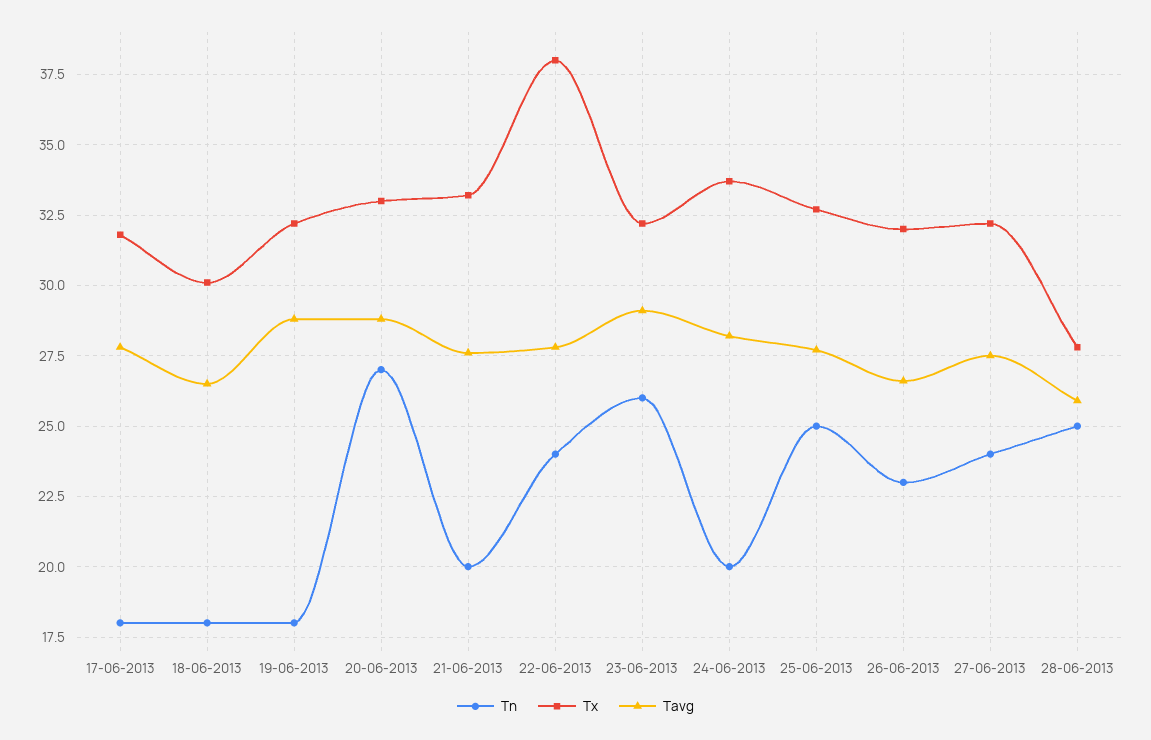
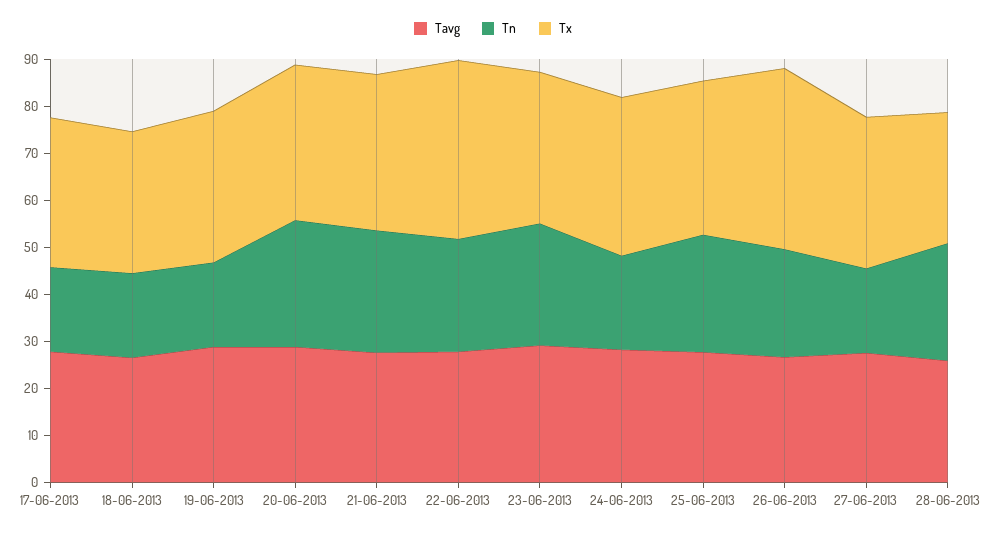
  {
    "Tn": {
      "17-06-2013": 18,
      "18-06-2013": 18,
      "19-06-2013": 18,
      "20-06-2013": 27,
-     "21-06-2013": 20,
+     "21-06-2013": 26,
      "22-06-2013": 24,
      "23-06-2013": 26,
      "24-06-2013": 20,
      "25-06-2013": 25,
      "26-06-2013": 23,
-     "27-06-2013": 24,
+     "27-06-2013": 18,
      "28-06-2013": 25
    },
    "Tx": {
      "17-06-2013": 32,
      "18-06-2013": 30,
      "19-06-2013": 32,
      "20-06-2013": 33,
      "21-06-2013": 33,
      "22-06-2013": 38,
      "23-06-2013": 32,
      "24-06-2013": 33.5,
      "25-06-2013": 32.5,
-     "26-06-2013": 32,
+     "26-06-2013": 38,
      "27-06-2013": 32,
      "28-06-2013": 28
    },
    "Tavg": {
      "17-06-2013": 28,
      "18-06-2013": 26.5,
      "19-06-2013": 29,
      "20-06-2013": 29,
      "21-06-2013": 27.5,
      "22-06-2013": 28,
      "23-06-2013": 29,
      "24-06-2013": 28,
      "25-06-2013": 27.5,
      "26-06-2013": 26.5,
      "27-06-2013": 27.5,
      "28-06-2013": 26
    }
  }

